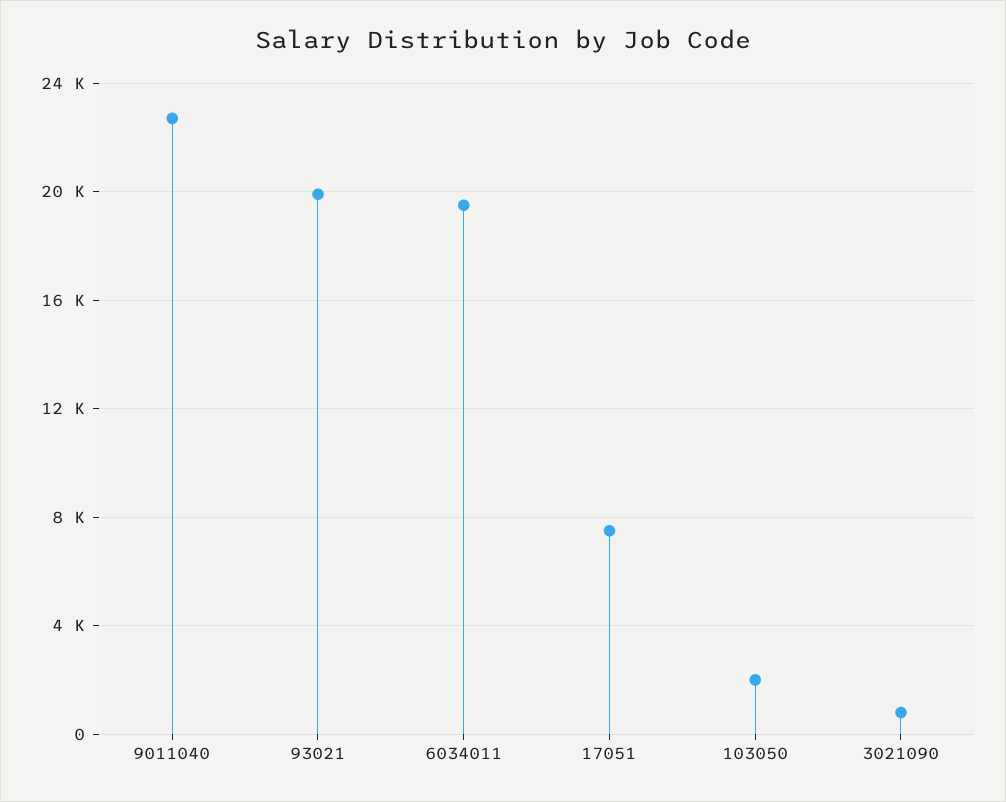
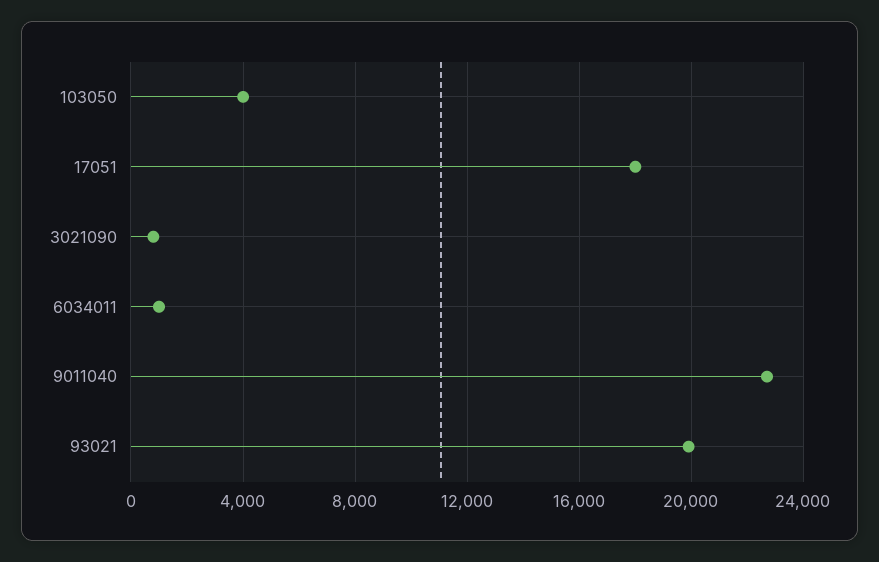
  {
    "9011040": 22500,
    "93021": 20000,
-   "6034011": 19500,
+   "6034011": 1000,
-   "17051": 7500,
+   "17051": 18000,
-   "103050": 2000,
+   "103050": 4000,
    "3021090": 1000
  }

